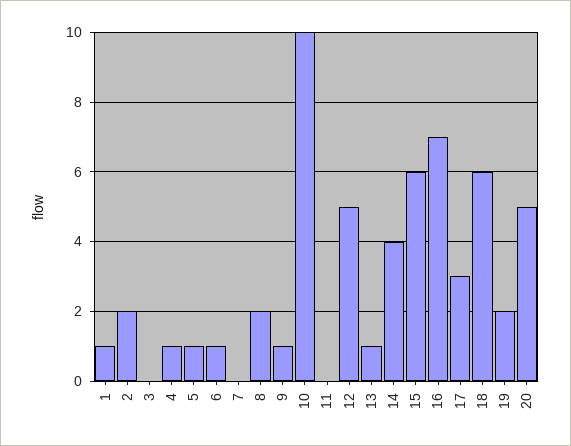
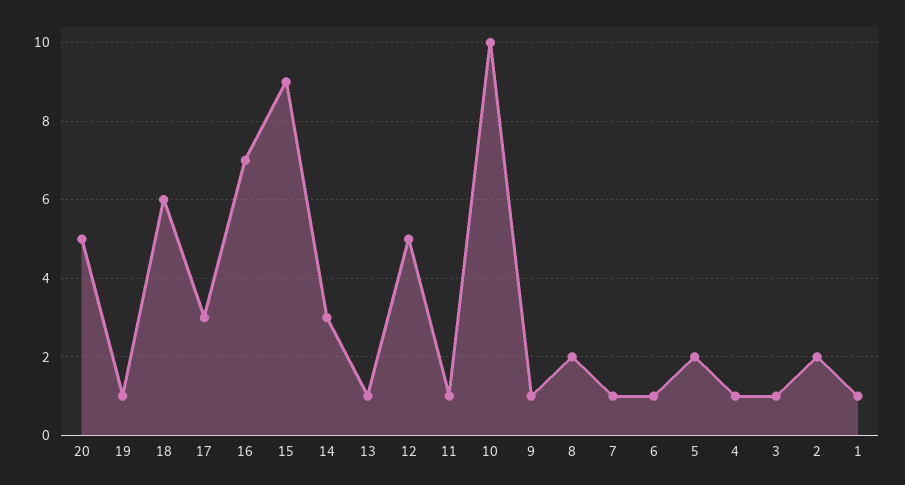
  {
    "1": 1,
    "2": 2,
-   "3": 0,
+   "3": 1,
    "4": 1,
-   "5": 1,
+   "5": 2,
    "6": 1,
-   "7": 0,
+   "7": 1,
    "8": 2,
    "9": 1,
    "10": 10,
-   "11": 0,
+   "11": 1,
    "12": 5,
    "13": 1,
-   "14": 4,
+   "14": 3,
-   "15": 6,
+   "15": 9,
    "16": 7,
    "17": 3,
    "18": 6,
-   "19": 2,
+   "19": 1,
    "20": 5
  }

